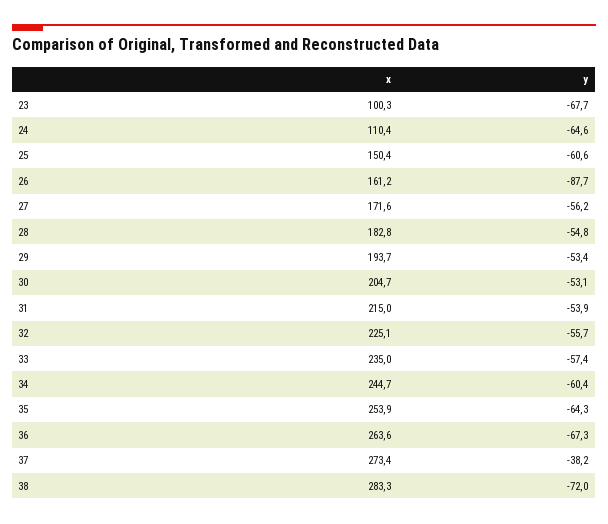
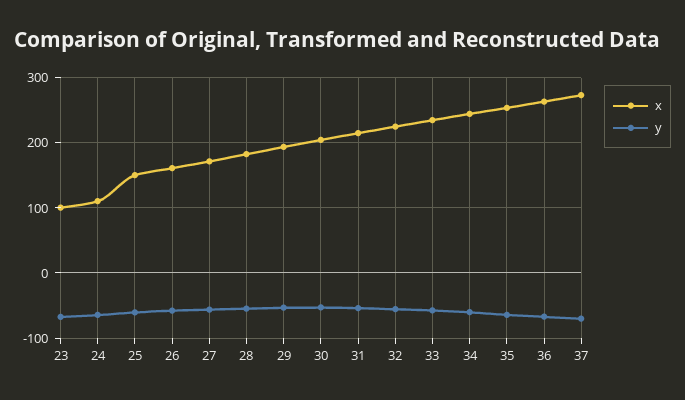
  {
    "x": {
      "23": 100.3,
      "24": 110.4,
      "25": 150.4,
      "26": 161.2,
      "27": 171.6,
      "28": 182.8,
      "29": 193.7,
      "30": 204.7,
      "31": 215,
      "32": 225.1,
      "33": 235,
      "34": 244.7,
      "35": 253.9,
      "36": 263.6,
-     "37": 273.4,
+     "37": 273.4
-     "38": 283.3
    },
    "y": {
      "23": -67.7,
      "24": -64.6,
      "25": -60.6,
-     "26": -87.7,
+     "26": -60,
      "27": -56.2,
      "28": -54.8,
      "29": -53.4,
      "30": -53.1,
      "31": -53.9,
      "32": -55.7,
      "33": -57.4,
      "34": -60.4,
      "35": -64.3,
      "36": -67.3,
-     "37": -38.2,
+     "37": -70
-     "38": -72
    }
  }

